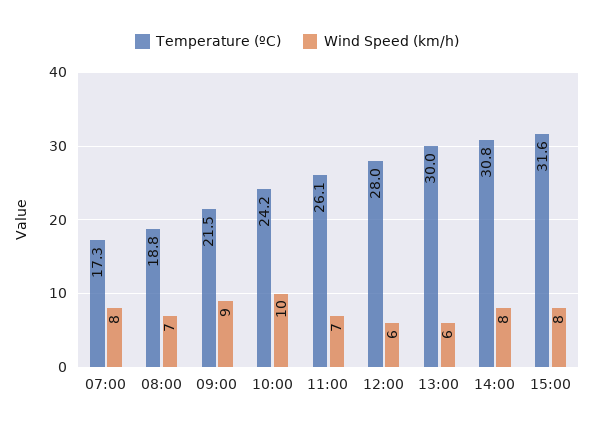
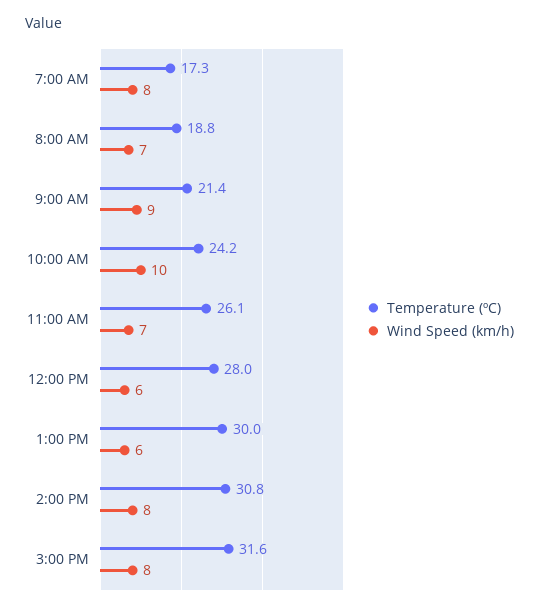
  {
    "Temperature (ºC)": {
      "07:00": 17.3,
      "08:00": 18.8,
-     "09:00": 21.5,
+     "09:00": 21.4,
      "10:00": 24.2,
      "11:00": 26.1,
      "12:00": 28,
      "13:00": 30,
      "14:00": 30.8,
      "15:00": 31.6
    },
    "Wind Speed (km/h)": {
      "07:00": 8,
      "08:00": 7,
      "09:00": 9,
      "10:00": 10,
      "11:00": 7,
      "12:00": 6,
      "13:00": 6,
      "14:00": 8,
      "15:00": 8
    }
  }

